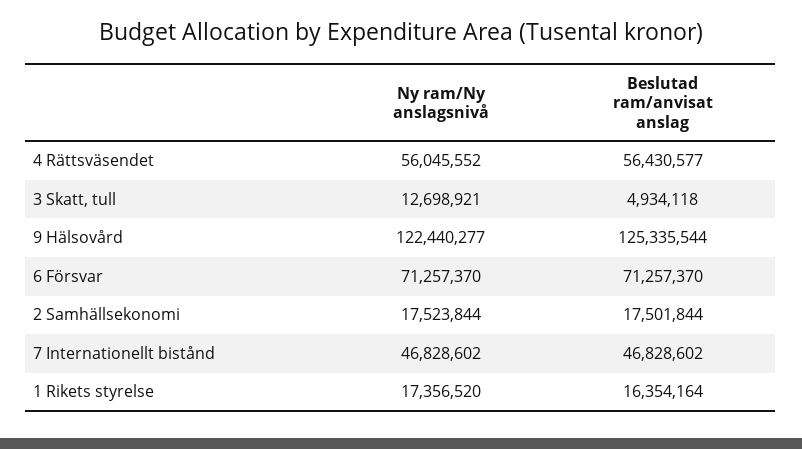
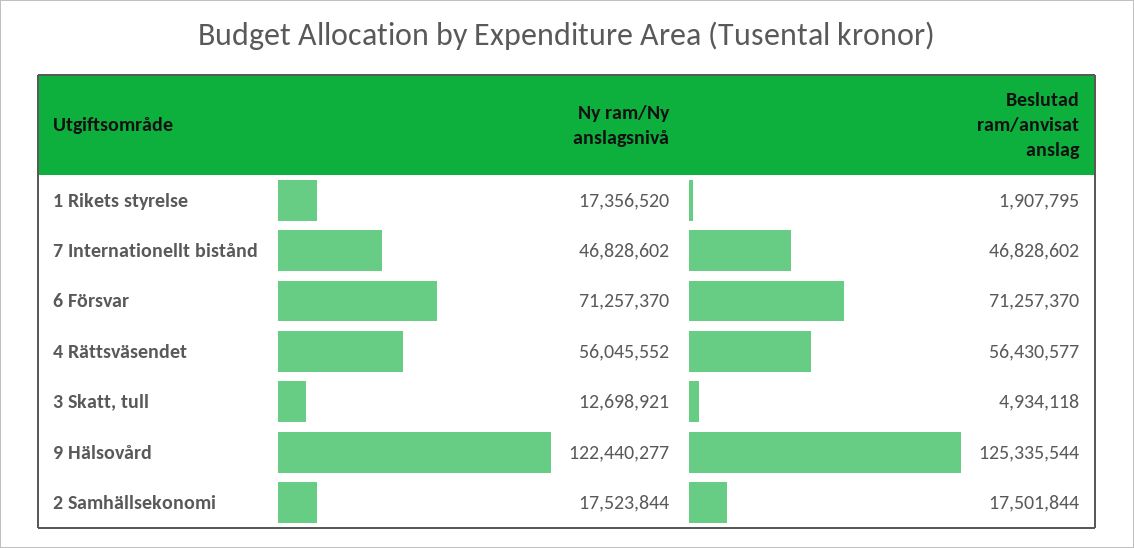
  {
    "Ny ram/Ny anslagsnivå": {
      "4 Rättsväsendet": 56045552,
      "3 Skatt, tull": 12698921,
      "9 Hälsovård": 122440277,
      "6 Försvar": 71257370,
      "2 Samhällsekonomi": 17523844,
      "7 Internationellt bistånd": 46828602,
      "1 Rikets styrelse": 17356520
    },
    "Beslutad ram/anvisat anslag": {
      "4 Rättsväsendet": 56430577,
      "3 Skatt, tull": 4934118,
      "9 Hälsovård": 125335544,
      "6 Försvar": 71257370,
      "2 Samhällsekonomi": 17501844,
      "7 Internationellt bistånd": 46828602,
-     "1 Rikets styrelse": 16354164
+     "1 Rikets styrelse": 1907795
    }
  }

